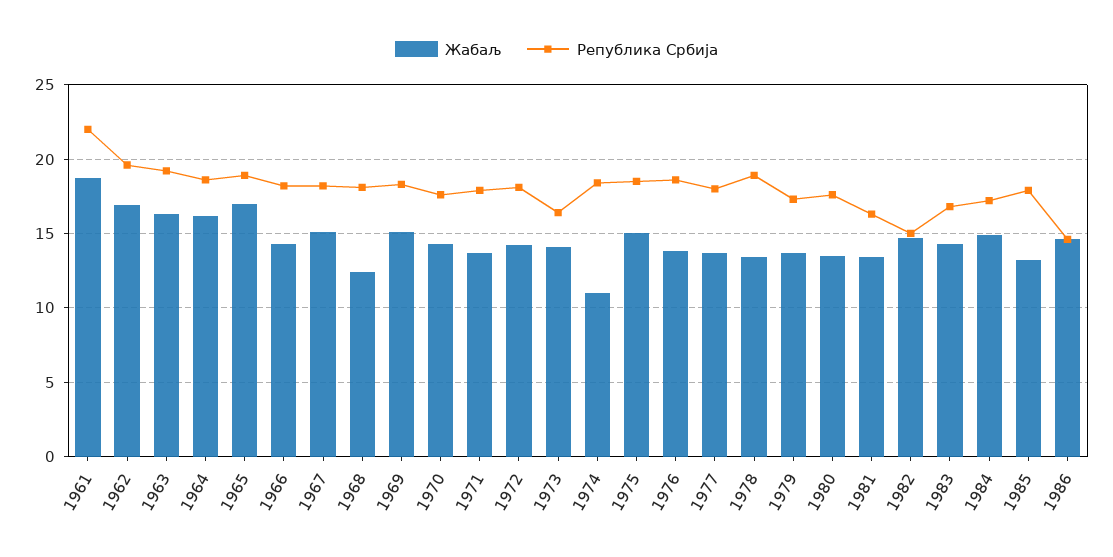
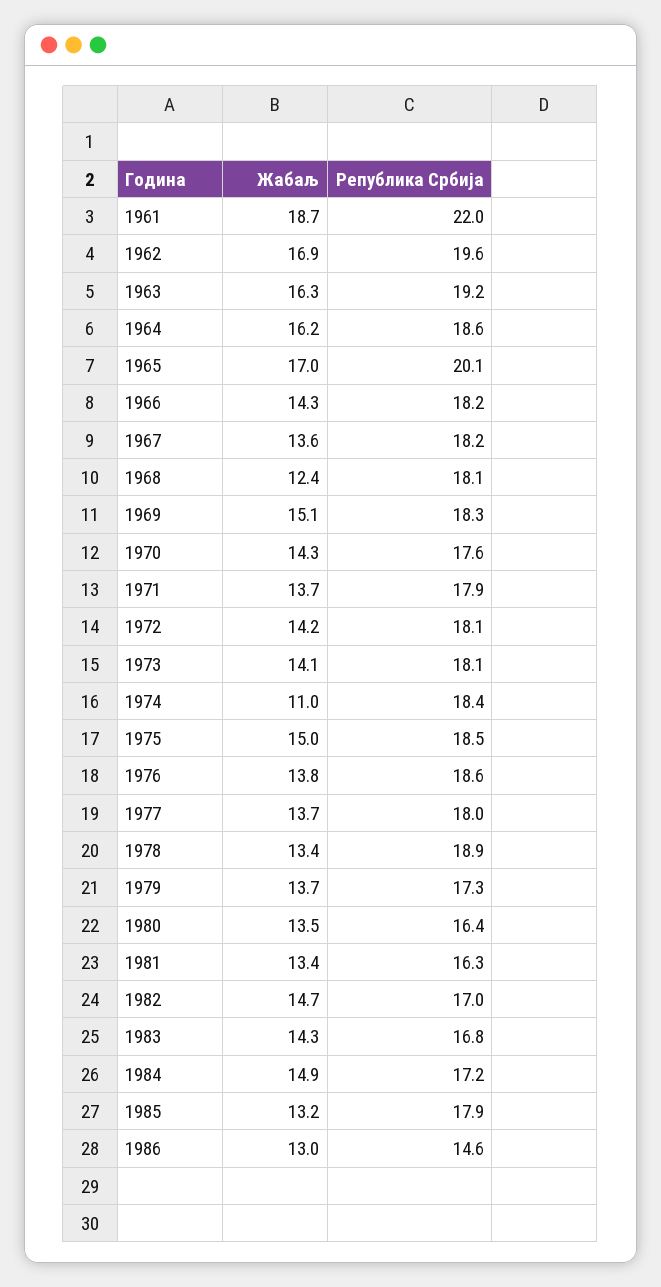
  {
    "Жабаљ": {
      "1961": 18.7,
      "1962": 16.9,
      "1963": 16.3,
      "1964": 16.2,
      "1965": 17,
      "1966": 14.3,
-     "1967": 15,
+     "1967": 13.6,
      "1968": 12.4,
      "1969": 15.1,
      "1970": 14.3,
      "1971": 13.7,
      "1972": 14.2,
      "1973": 14.1,
      "1974": 11,
      "1975": 15,
      "1976": 13.8,
      "1977": 13.7,
      "1978": 13.4,
      "1979": 13.7,
      "1980": 13.5,
      "1981": 13.4,
      "1982": 14.7,
      "1983": 14.3,
      "1984": 14.9,
      "1985": 13.2,
-     "1986": 14.5
+     "1986": 13
    },
    "Република Србија": {
      "1961": 22,
      "1962": 19.6,
      "1963": 19.2,
      "1964": 18.6,
-     "1965": 19,
+     "1965": 20.1,
      "1966": 18.2,
      "1967": 18.2,
      "1968": 18.1,
      "1969": 18.3,
      "1970": 17.6,
      "1971": 17.9,
      "1972": 18.1,
-     "1973": 16.5,
+     "1973": 18.1,
      "1974": 18.4,
      "1975": 18.5,
      "1976": 18.6,
      "1977": 18,
      "1978": 18.9,
      "1979": 17.3,
-     "1980": 17.5,
+     "1980": 16.4,
      "1981": 16.3,
-     "1982": 15,
+     "1982": 17,
      "1983": 16.8,
      "1984": 17.2,
      "1985": 17.9,
      "1986": 14.6
    }
  }

